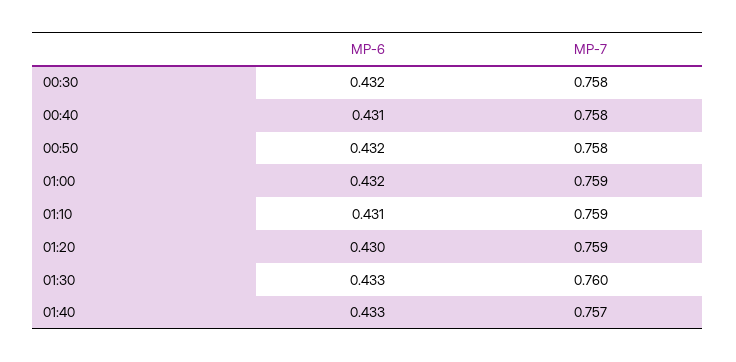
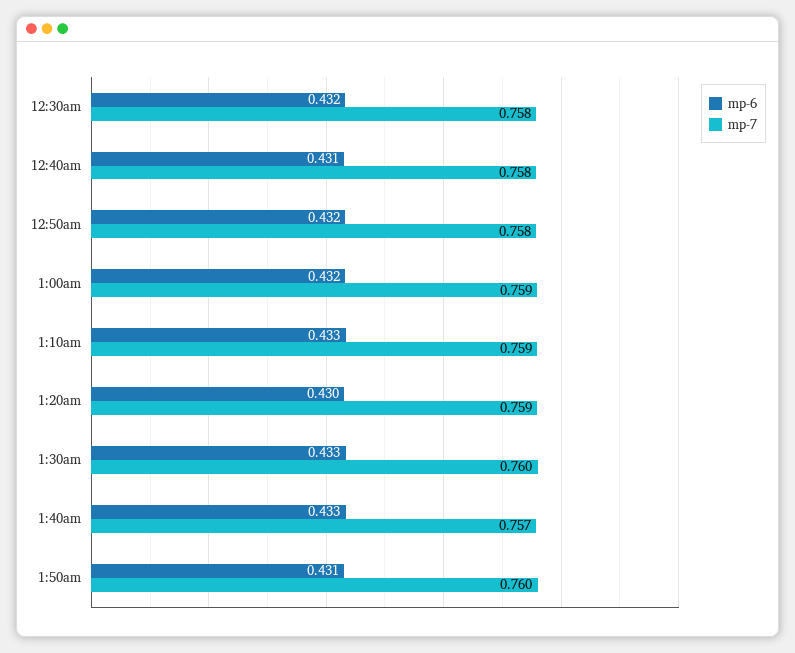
  {
    "MP-6": {
      "00:30": 0.432,
      "00:40": 0.431,
      "00:50": 0.432,
      "01:00": 0.432,
-     "01:10": 0.431,
+     "01:10": 0.433,
      "01:20": 0.43,
      "01:30": 0.433,
-     "01:40": 0.433
+     "01:40": 0.433,
+     "1:50am": 0.431
    },
    "MP-7": {
      "00:30": 0.758,
      "00:40": 0.758,
      "00:50": 0.758,
      "01:00": 0.759,
      "01:10": 0.759,
      "01:20": 0.759,
      "01:30": 0.76,
-     "01:40": 0.757
+     "01:40": 0.757,
+     "1:50am": 0.76
    }
  }

